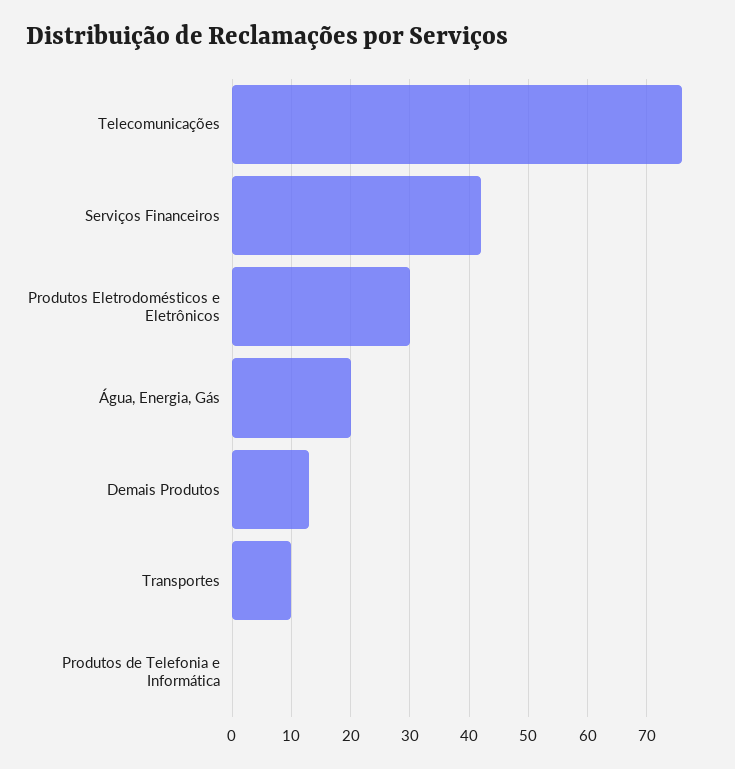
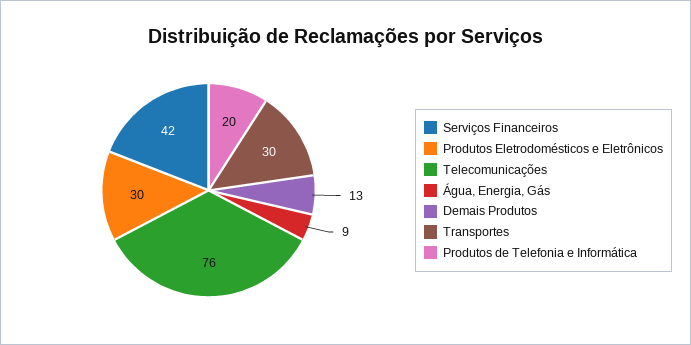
  {
    "Telecomunicações": 76,
    "Serviços Financeiros": 42,
    "Produtos Eletrodomésticos e Eletrônicos": 30,
-   "Água, Energia, Gás": 20,
+   "Água, Energia, Gás": 9,
    "Demais Produtos": 13,
-   "Transportes": 10,
+   "Transportes": 30,
-   "Produtos de Telefonia e Informática": 0
+   "Produtos de Telefonia e Informática": 20
  }

